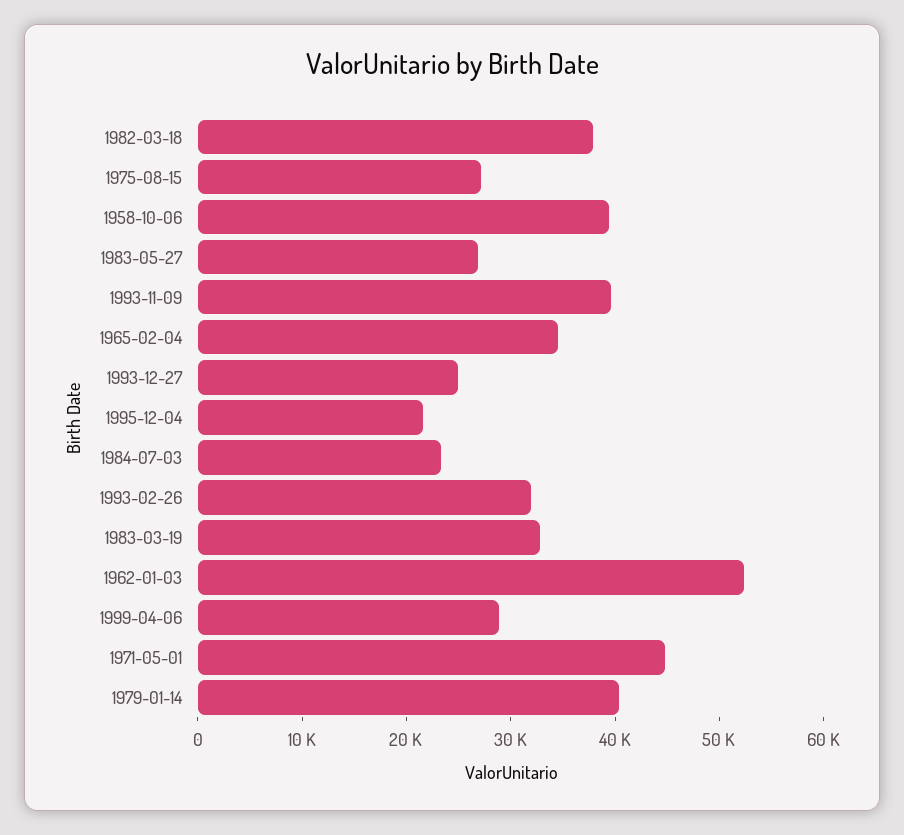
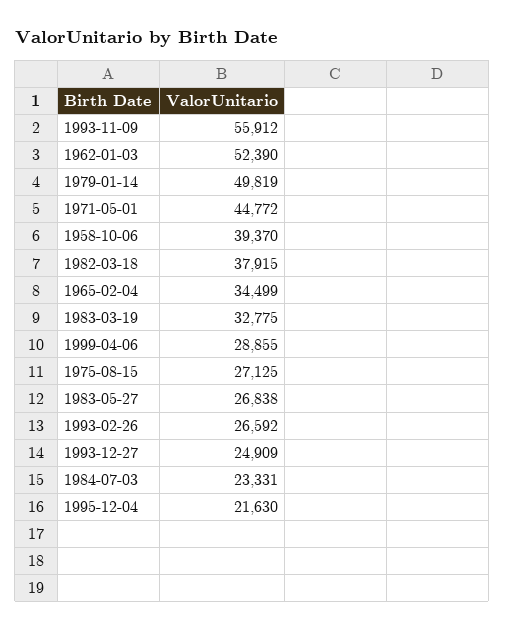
  {
    "1982-03-18": 37915,
    "1975-08-15": 27125,
    "1958-10-06": 39370,
    "1983-05-27": 26838,
-   "1993-11-09": 40000,
+   "1993-11-09": 55912,
    "1965-02-04": 34499,
    "1993-12-27": 24909,
    "1995-12-04": 21630,
    "1984-07-03": 23331,
-   "1993-02-26": 32000,
+   "1993-02-26": 26592,
    "1983-03-19": 32775,
    "1962-01-03": 52390,
    "1999-04-06": 28855,
    "1971-05-01": 44772,
-   "1979-01-14": 40000
+   "1979-01-14": 49819
  }

